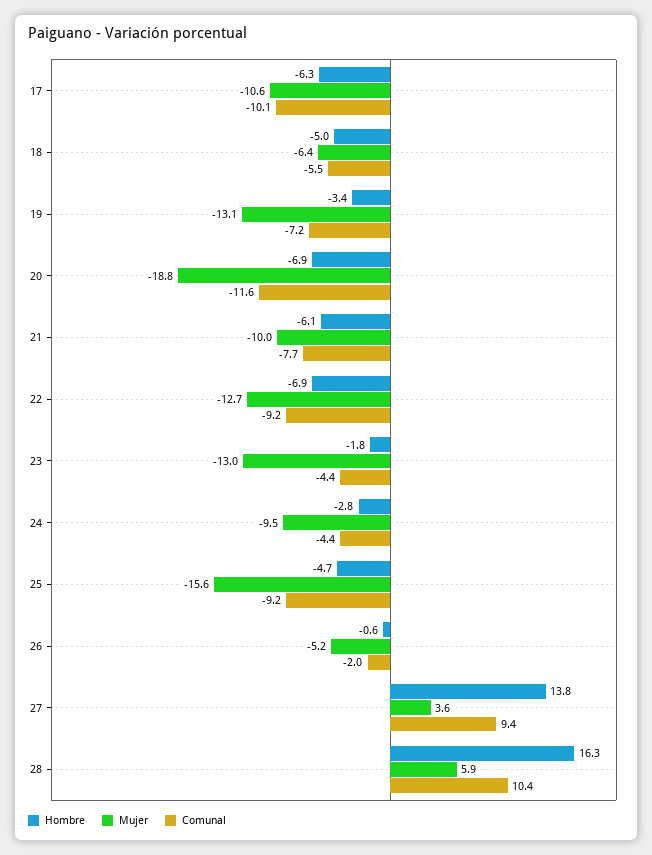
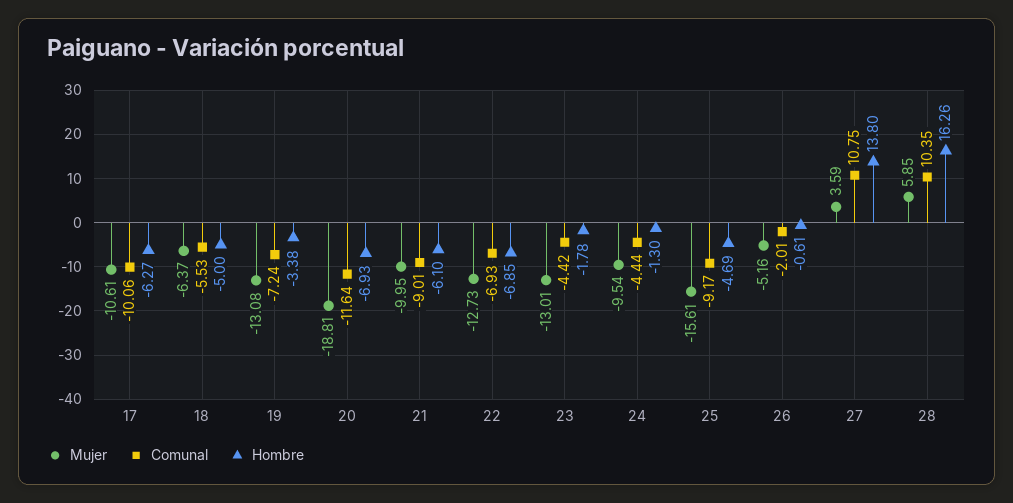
  {
    "Hombre": {
      "17": -6.27,
      "18": -5,
      "19": -3.38,
      "20": -6.93,
      "21": -6.1,
      "22": -6.85,
      "23": -1.78,
-     "24": -2.8,
+     "24": -1.3,
      "25": -4.69,
      "26": -0.61,
      "27": 13.8,
      "28": 16.26
    },
    "Mujer": {
      "17": -10.61,
      "18": -6.37,
      "19": -13.08,
      "20": -18.81,
      "21": -9.95,
      "22": -12.73,
      "23": -13.01,
      "24": -9.54,
      "25": -15.61,
      "26": -5.16,
      "27": 3.59,
      "28": 5.85
    },
    "Comunal": {
      "17": -10.06,
      "18": -5.53,
      "19": -7.24,
      "20": -11.64,
-     "21": -7.7,
+     "21": -9.01,
-     "22": -9.2,
+     "22": -6.93,
      "23": -4.42,
      "24": -4.44,
      "25": -9.17,
      "26": -2.01,
-     "27": 9.4,
+     "27": 10.75,
      "28": 10.35
    }
  }

